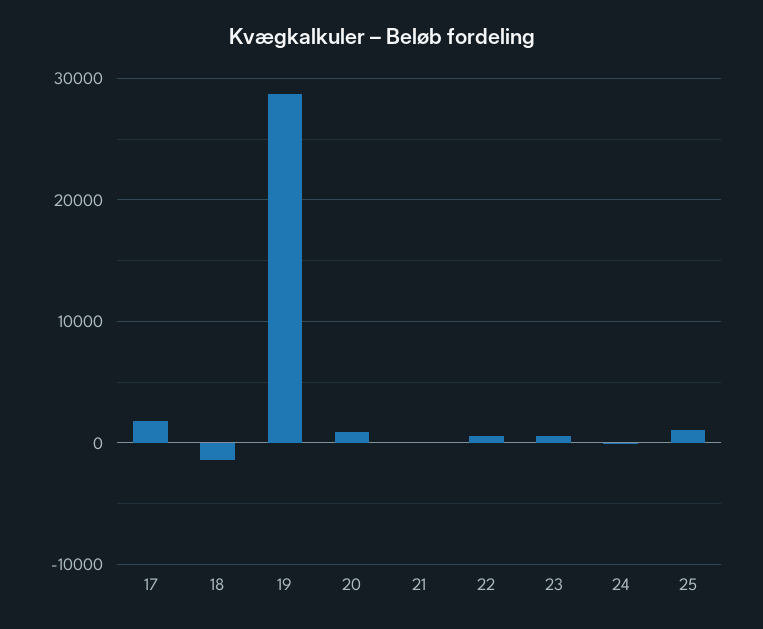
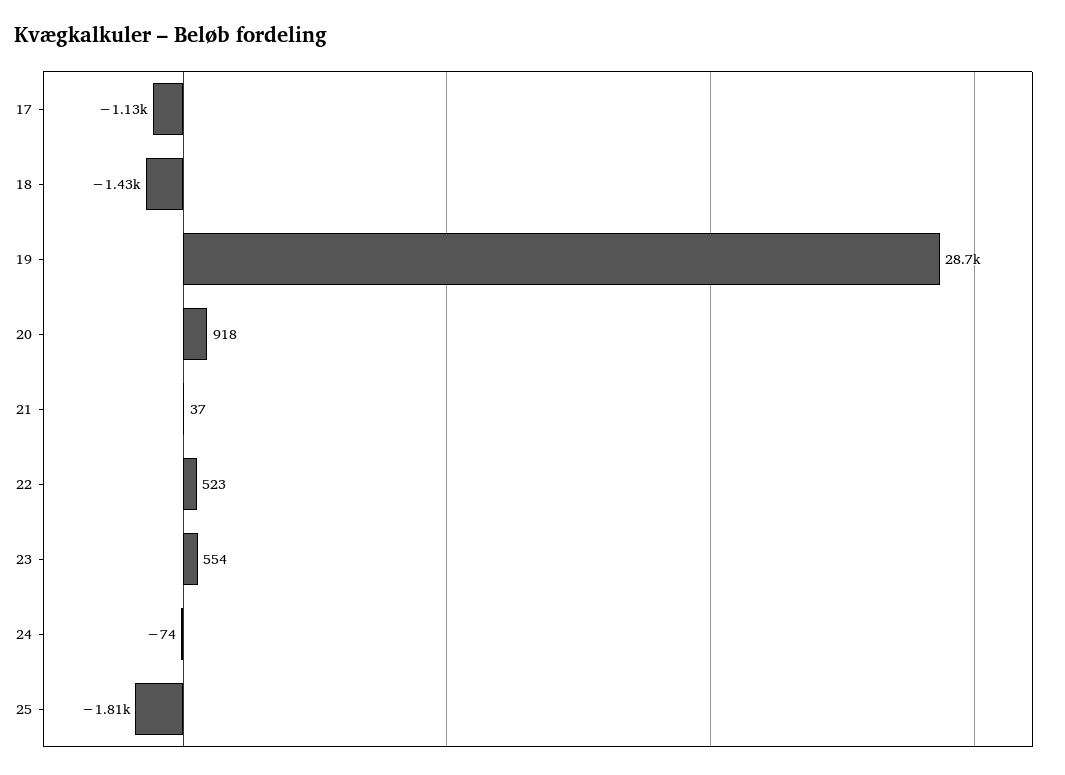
  {
-   "17": 2000,
+   "17": -1130,
    "18": -1430,
    "19": 28700,
    "20": 918,
    "21": 37,
    "22": 523,
    "23": 554,
    "24": -74,
-   "25": 1000
+   "25": -1810
  }

